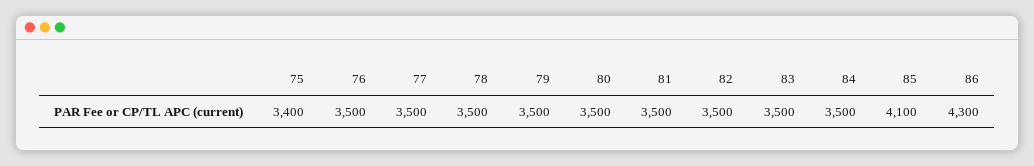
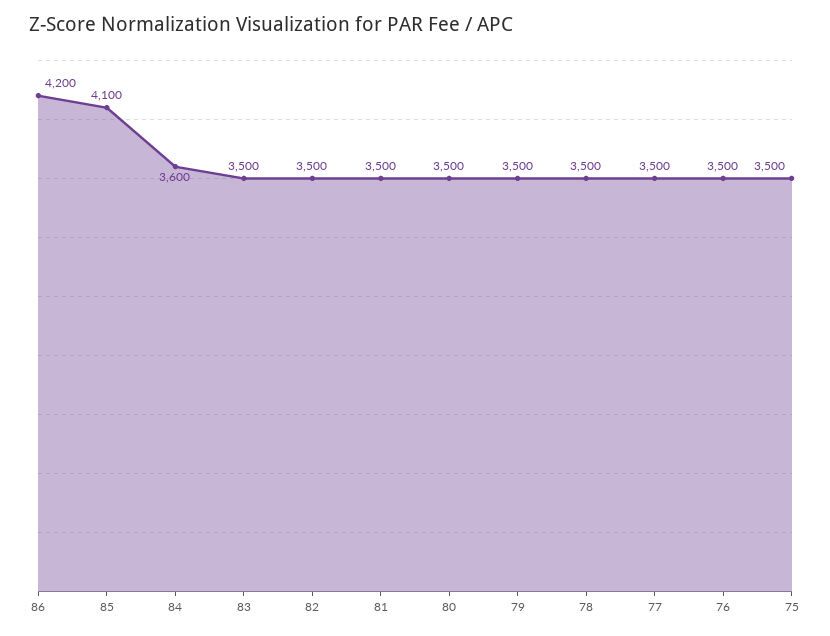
  {
-   "75": 3400,
+   "75": 3500,
    "76": 3500,
    "77": 3500,
    "78": 3500,
    "79": 3500,
    "80": 3500,
    "81": 3500,
    "82": 3500,
    "83": 3500,
-   "84": 3500,
+   "84": 3600,
    "85": 4100,
-   "86": 4300
+   "86": 4200
  }

